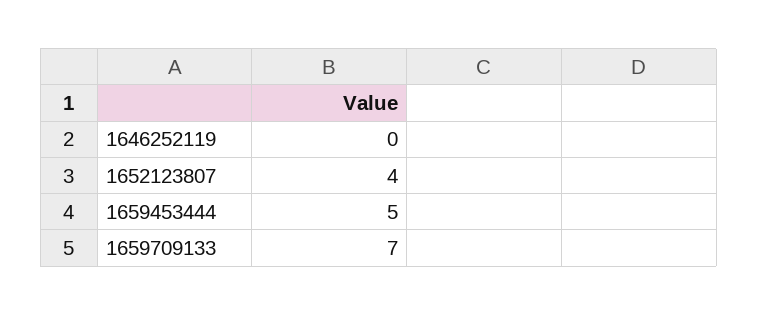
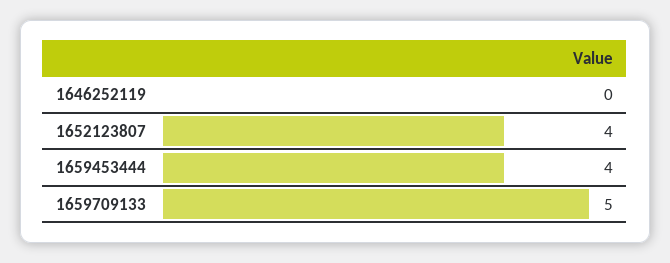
  {
    "1646252119": 0,
    "1652123807": 4,
-   "1659453444": 5,
+   "1659453444": 4,
-   "1659709133": 7
+   "1659709133": 5
  }

